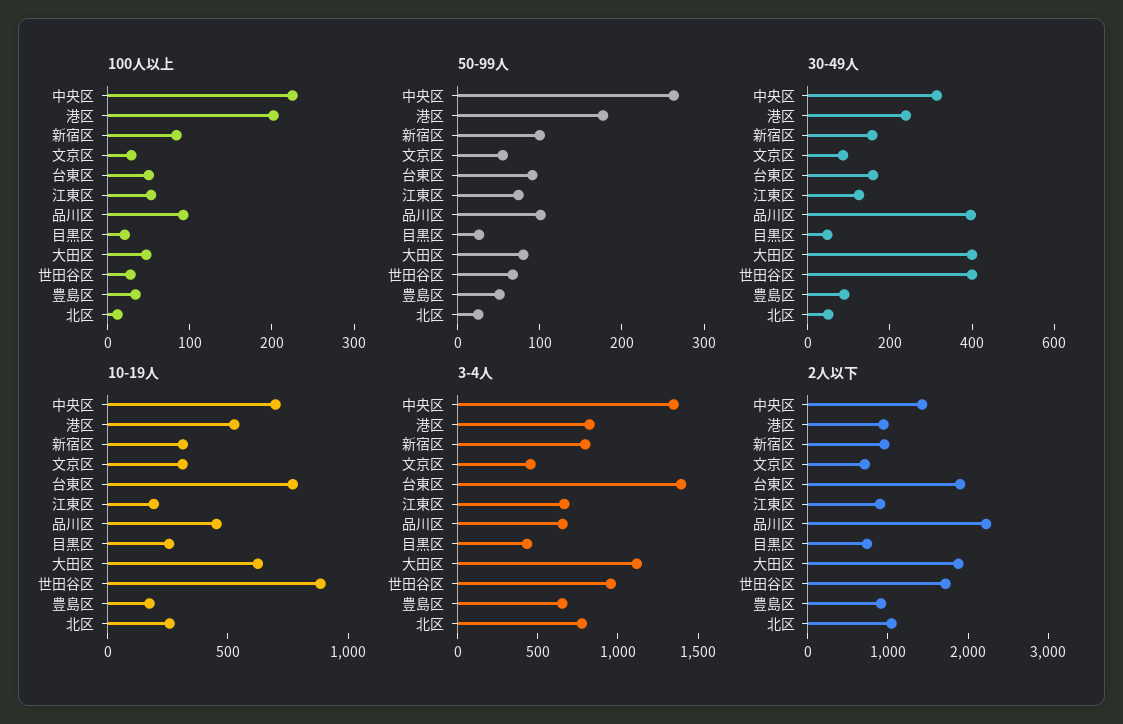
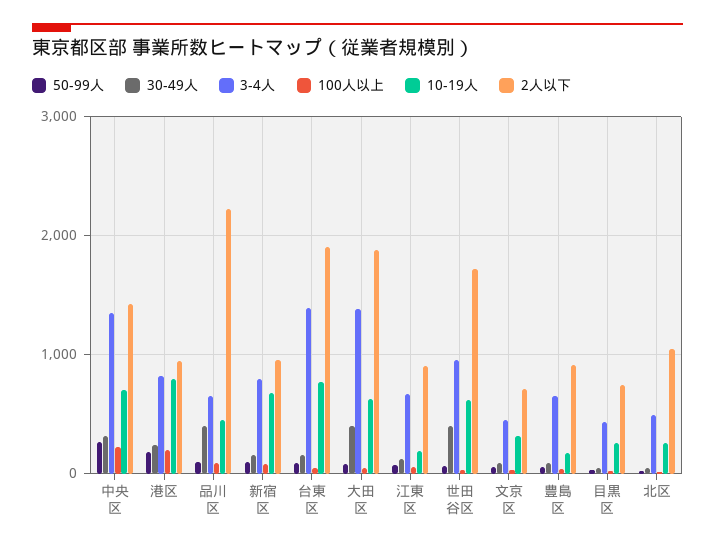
  {
    "100人以上": {
      "中央区": 220,
      "港区": 200,
      "新宿区": 80,
      "文京区": 20,
      "台東区": 60,
      "江東区": 60,
      "品川区": 100,
      "目黒区": 20,
      "大田区": 40,
      "世田谷区": 20,
      "豊島区": 40,
      "北区": 20
    },
    "50-99人": {
      "中央区": 260,
      "港区": 180,
      "新宿区": 100,
      "文京区": 60,
      "台東区": 100,
      "江東区": 80,
      "品川区": 100,
      "目黒区": 20,
      "大田区": 80,
      "世田谷区": 60,
      "豊島区": 60,
      "北区": 20
    },
    "30-49人": {
      "中央区": 300,
      "港区": 250,
      "新宿区": 150,
      "文京区": 100,
      "台東区": 150,
      "江東区": 150,
      "品川区": 400,
      "目黒区": 50,
      "大田区": 400,
      "世田谷区": 400,
      "豊島区": 100,
      "北区": 50
    },
    "10-19人": {
      "中央区": 700,
-     "港区": 500,
+     "港区": 800,
-     "新宿区": 300,
+     "新宿区": 700,
      "文京区": 300,
      "台東区": 800,
      "江東区": 200,
      "品川区": 500,
      "目黒区": 300,
      "大田区": 600,
-     "世田谷区": 900,
+     "世田谷区": 600,
      "豊島区": 200,
      "北区": 300
    },
    "3-4人": {
      "中央区": 1300,
      "港区": 800,
      "新宿区": 800,
      "文京区": 500,
      "台東区": 1400,
      "江東区": 700,
      "品川区": 700,
      "目黒区": 400,
-     "大田区": 1100,
+     "大田区": 1400,
      "世田谷区": 1000,
      "豊島区": 700,
-     "北区": 800
+     "北区": 500
    },
    "2人以下": {
      "中央区": 1400,
      "港区": 900,
      "新宿区": 1000,
      "文京区": 700,
      "台東区": 1900,
      "江東区": 900,
      "品川区": 2200,
      "目黒区": 700,
      "大田区": 1900,
      "世田谷区": 1700,
      "豊島区": 900,
      "北区": 1000
    }
  }

